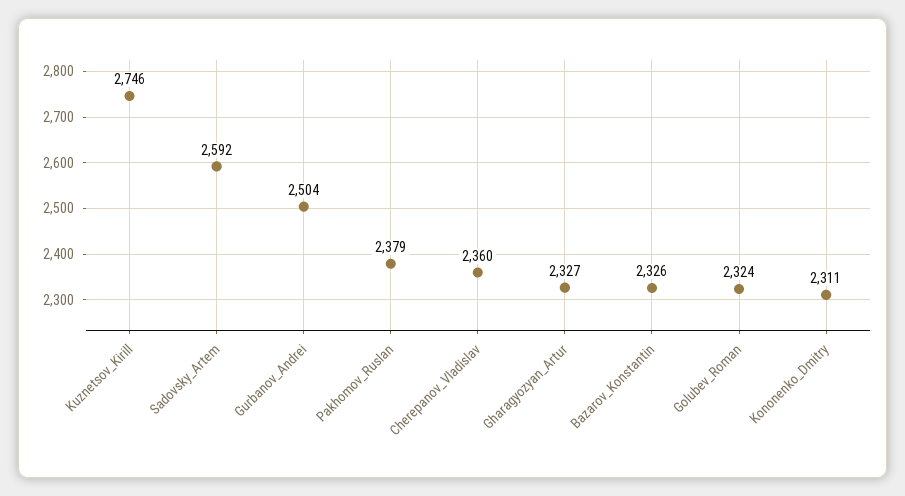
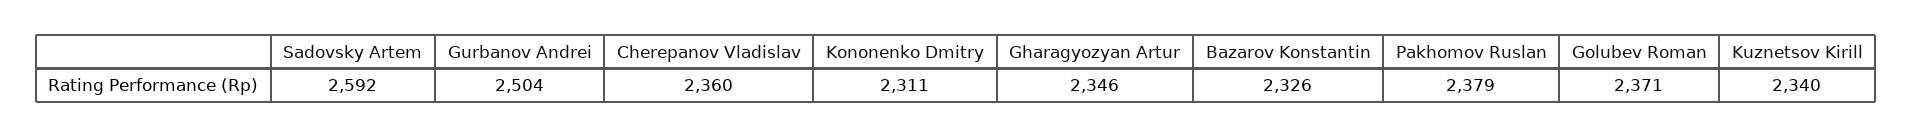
  {
-   "Kuznetsov_Kirill": 2746,
+   "Kuznetsov_Kirill": 2340,
    "Sadovsky_Artem": 2592,
    "Gurbanov_Andrei": 2504,
    "Pakhomov_Ruslan": 2379,
    "Cherepanov_Vladislav": 2360,
-   "Gharagyozyan_Artur": 2327,
+   "Gharagyozyan_Artur": 2346,
    "Bazarov_Konstantin": 2326,
-   "Golubev_Roman": 2324,
+   "Golubev_Roman": 2371,
    "Kononenko_Dmitry": 2311
  }

